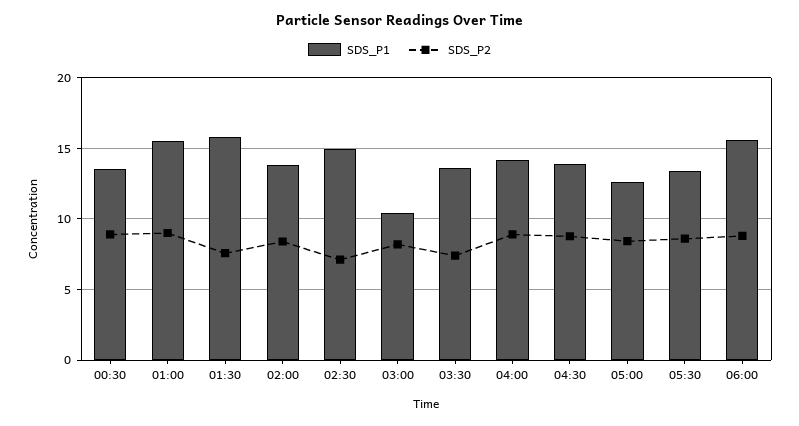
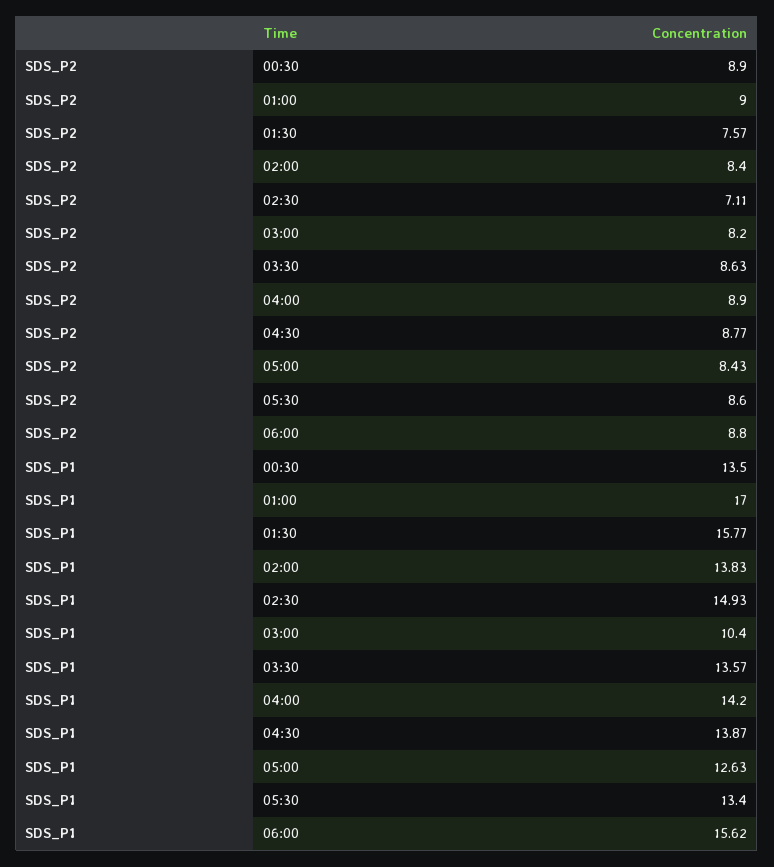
  {
    "SDS_P1": {
      "00:30": 13.5,
-     "01:00": 15.5,
+     "01:00": 17,
      "01:30": 15.77,
      "02:00": 13.83,
      "02:30": 14.93,
      "03:00": 10.4,
      "03:30": 13.57,
      "04:00": 14.2,
      "04:30": 13.87,
      "05:00": 12.63,
      "05:30": 13.4,
      "06:00": 15.62
    },
    "SDS_P2": {
      "00:30": 8.9,
      "01:00": 9,
      "01:30": 7.57,
      "02:00": 8.4,
      "02:30": 7.11,
      "03:00": 8.2,
-     "03:30": 7.5,
+     "03:30": 8.63,
      "04:00": 8.9,
      "04:30": 8.77,
      "05:00": 8.43,
      "05:30": 8.6,
      "06:00": 8.8
    }
  }

